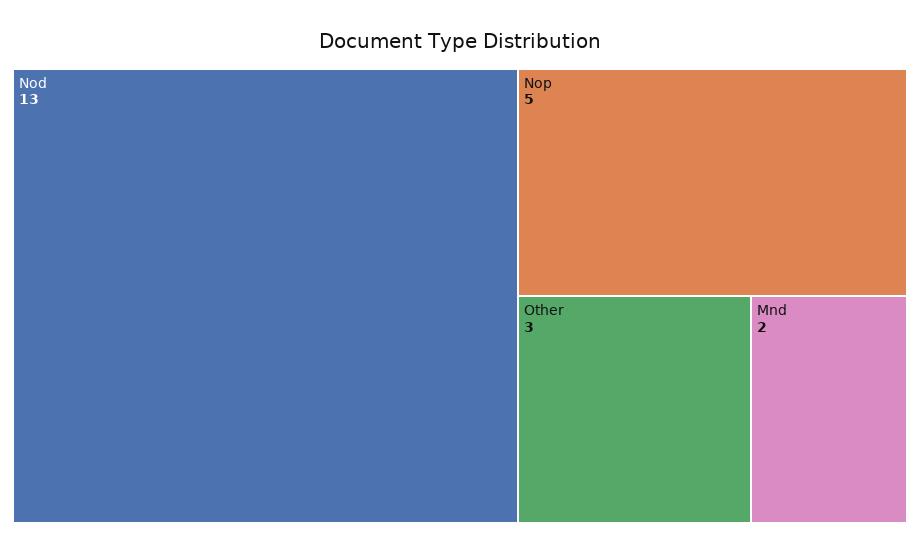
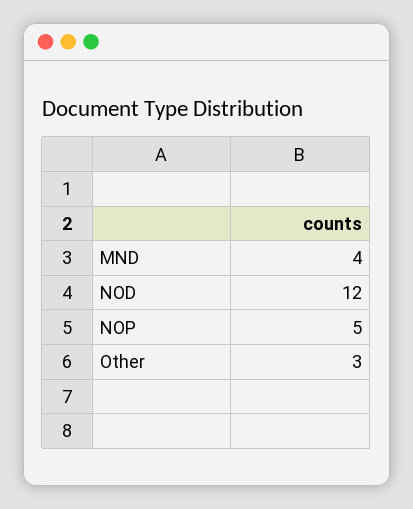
  {
-   "Nod": 13,
+   "Nod": 12,
    "Nop": 5,
    "Other": 3,
-   "Mnd": 2
+   "Mnd": 4
  }

